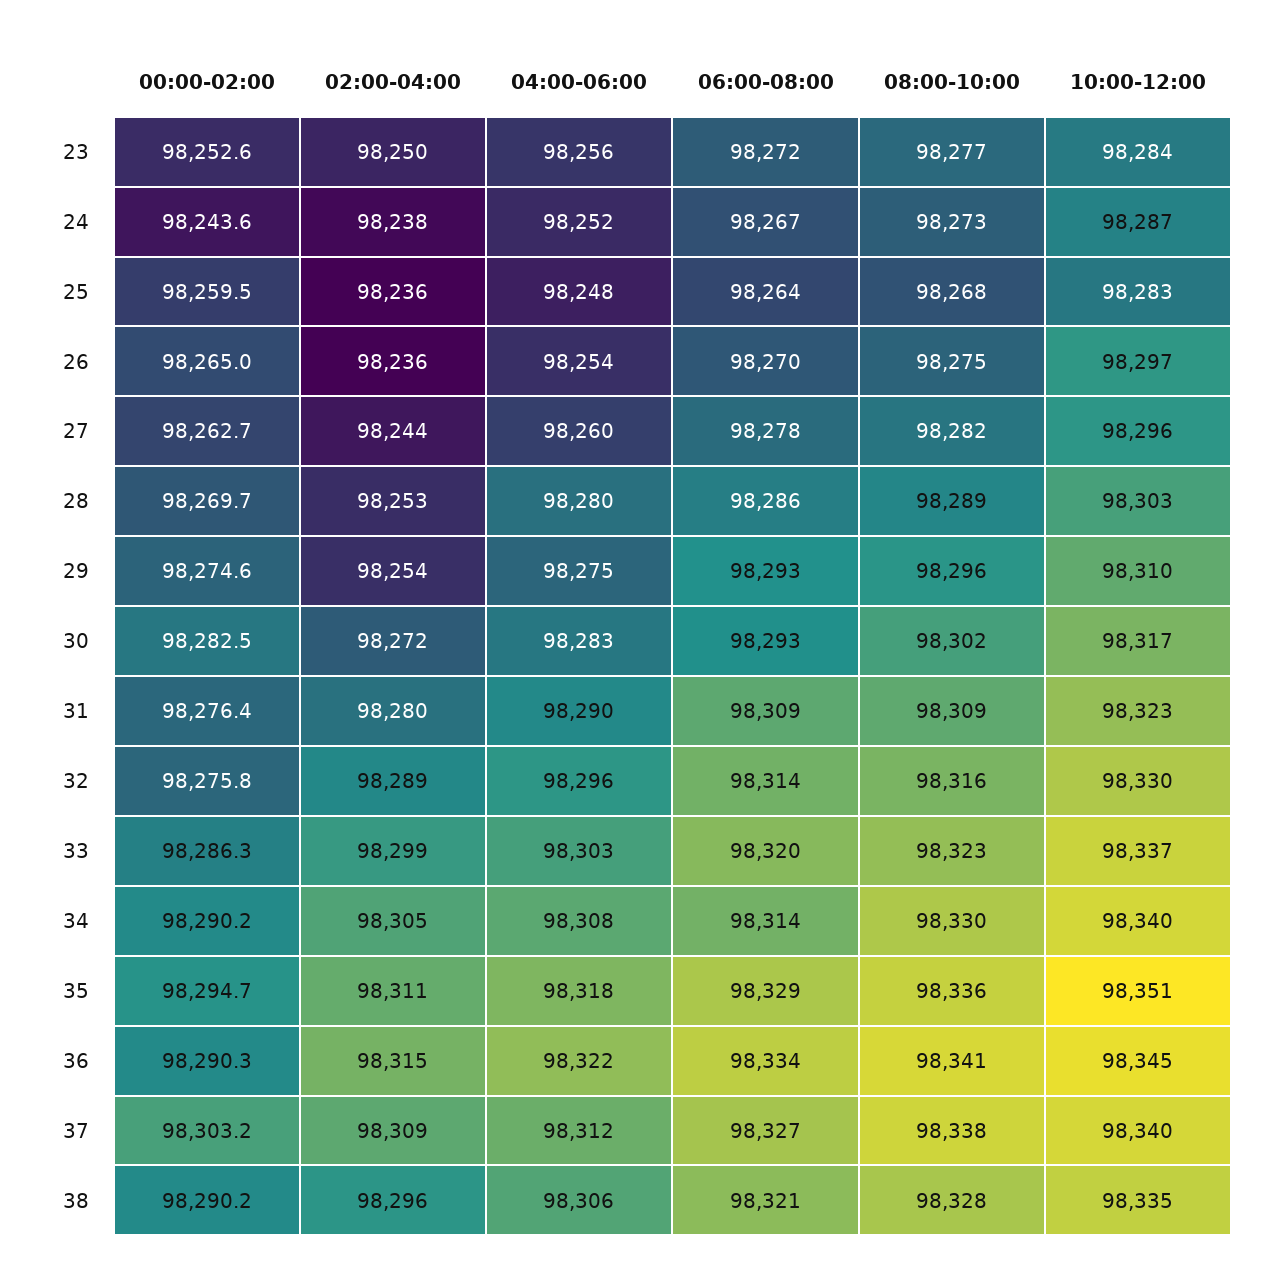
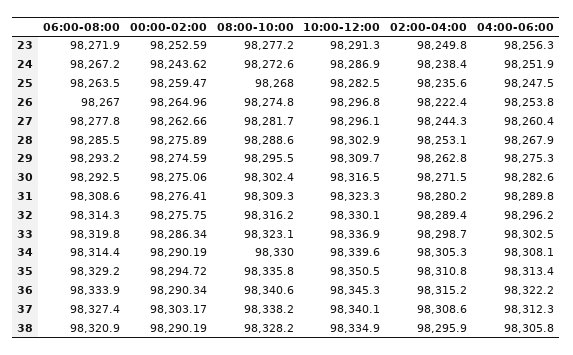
  {
    "00:00-02:00": {
      "23": 98252.59,
      "24": 98243.62,
      "25": 98259.47,
      "26": 98264.96,
      "27": 98262.66,
-     "28": 98269.7,
+     "28": 98275.89,
      "29": 98274.59,
-     "30": 98282.5,
+     "30": 98275.06,
      "31": 98276.41,
      "32": 98275.75,
      "33": 98286.34,
      "34": 98290.19,
      "35": 98294.72,
      "36": 98290.34,
      "37": 98303.17,
      "38": 98290.19
    },
    "02:00-04:00": {
      "23": 98249.8,
      "24": 98238.4,
      "25": 98235.6,
-     "26": 98236,
+     "26": 98222.4,
      "27": 98244.3,
      "28": 98253.1,
-     "29": 98254,
+     "29": 98262.8,
      "30": 98271.5,
      "31": 98280.2,
      "32": 98289.4,
      "33": 98298.7,
      "34": 98305.3,
      "35": 98310.8,
      "36": 98315.2,
      "37": 98308.6,
      "38": 98295.9
    },
    "04:00-06:00": {
      "23": 98256.3,
      "24": 98251.9,
      "25": 98247.5,
      "26": 98253.8,
      "27": 98260.4,
-     "28": 98280,
+     "28": 98267.9,
      "29": 98275.3,
      "30": 98282.6,
      "31": 98289.8,
      "32": 98296.2,
      "33": 98302.5,
      "34": 98308.1,
-     "35": 98318,
+     "35": 98313.4,
      "36": 98322.2,
      "37": 98312.3,
      "38": 98305.8
    },
    "06:00-08:00": {
      "23": 98271.9,
      "24": 98267.2,
      "25": 98263.5,
-     "26": 98270,
+     "26": 98267,
      "27": 98277.8,
      "28": 98285.5,
      "29": 98293.2,
      "30": 98292.5,
      "31": 98308.6,
      "32": 98314.3,
      "33": 98319.8,
      "34": 98314.4,
      "35": 98329.2,
      "36": 98333.9,
      "37": 98327.4,
      "38": 98320.9
    },
    "08:00-10:00": {
      "23": 98277.2,
      "24": 98272.6,
      "25": 98268,
      "26": 98274.8,
      "27": 98281.7,
      "28": 98288.6,
      "29": 98295.5,
      "30": 98302.4,
      "31": 98309.3,
      "32": 98316.2,
      "33": 98323.1,
      "34": 98330,
      "35": 98335.8,
      "36": 98340.6,
      "37": 98338.2,
      "38": 98328.2
    },
    "10:00-12:00": {
-     "23": 98284,
+     "23": 98291.3,
      "24": 98286.9,
      "25": 98282.5,
      "26": 98296.8,
      "27": 98296.1,
      "28": 98302.9,
      "29": 98309.7,
      "30": 98316.5,
      "31": 98323.3,
      "32": 98330.1,
      "33": 98336.9,
      "34": 98339.6,
      "35": 98350.5,
      "36": 98345.3,
      "37": 98340.1,
      "38": 98334.9
    }
  }

